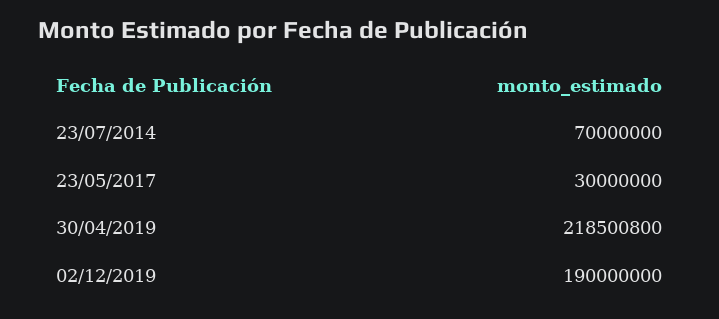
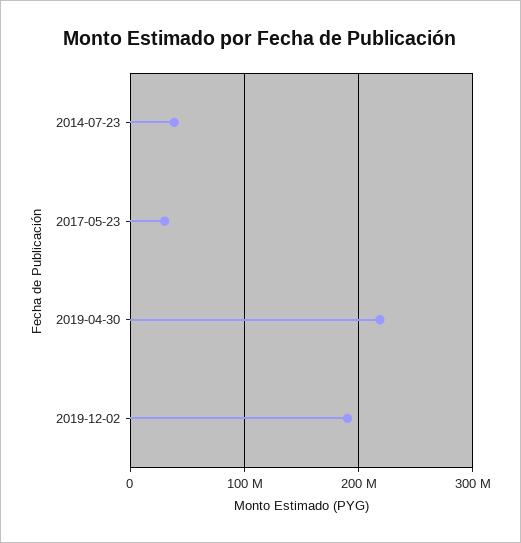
  {
-   "23/07/2014": 70000000,
+   "23/07/2014": 40000000,
    "23/05/2017": 30000000,
    "30/04/2019": 218500800,
    "02/12/2019": 190000000
  }

